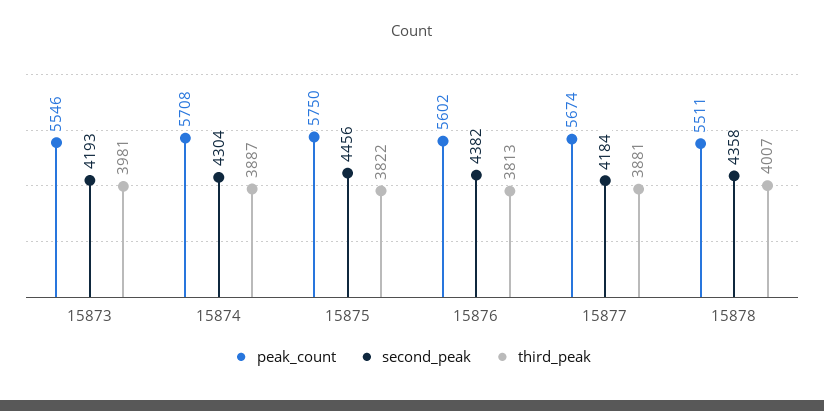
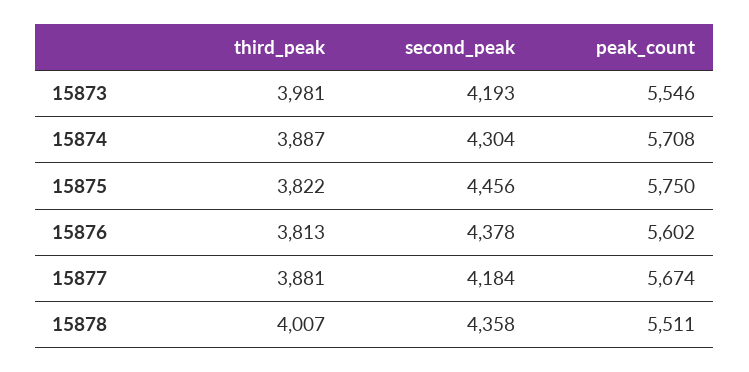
  {
    "peak_count": {
      "15873": 5546,
      "15874": 5708,
      "15875": 5750,
      "15876": 5602,
      "15877": 5674,
      "15878": 5511
    },
    "second_peak": {
      "15873": 4193,
      "15874": 4304,
      "15875": 4456,
-     "15876": 4382,
+     "15876": 4378,
      "15877": 4184,
      "15878": 4358
    },
    "third_peak": {
      "15873": 3981,
      "15874": 3887,
      "15875": 3822,
      "15876": 3813,
      "15877": 3881,
      "15878": 4007
    }
  }

